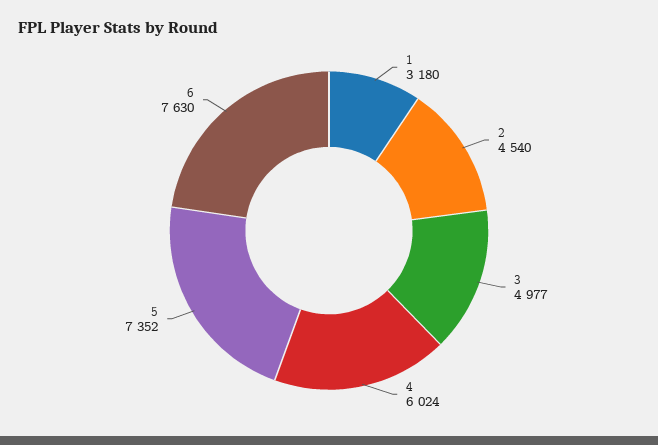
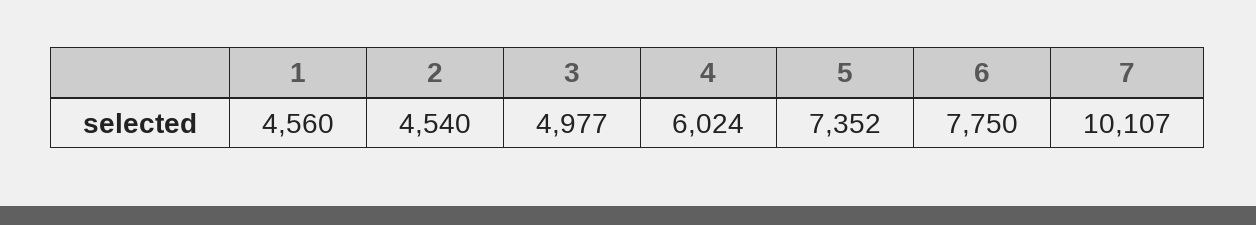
  {
-   "1": 3180,
+   "1": 4560,
    "2": 4540,
    "3": 4977,
    "4": 6024,
    "5": 7352,
-   "6": 7630
+   "6": 7750,
+   "7": 10107
  }

